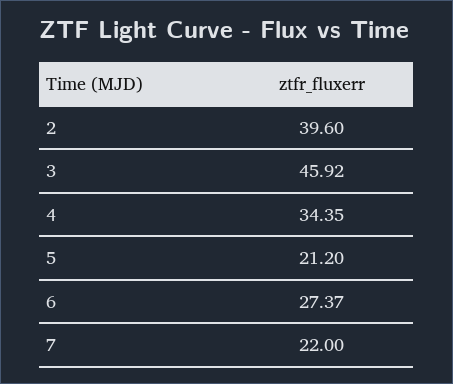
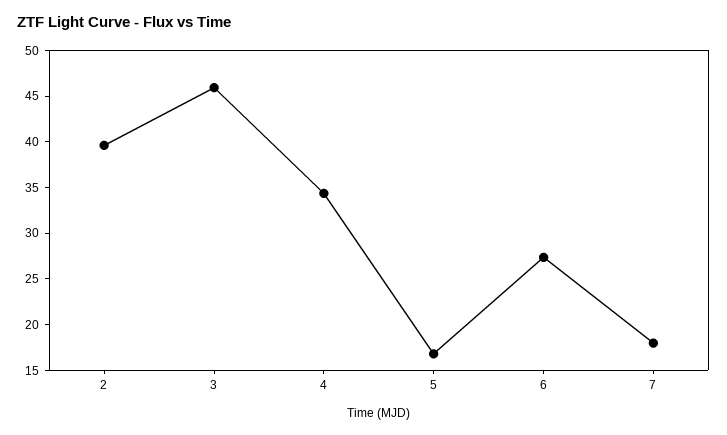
  {
    "2": 39.6,
    "3": 45.92,
    "4": 34.35,
-   "5": 21.2,
+   "5": 17,
    "6": 27.37,
-   "7": 22
+   "7": 18
  }

